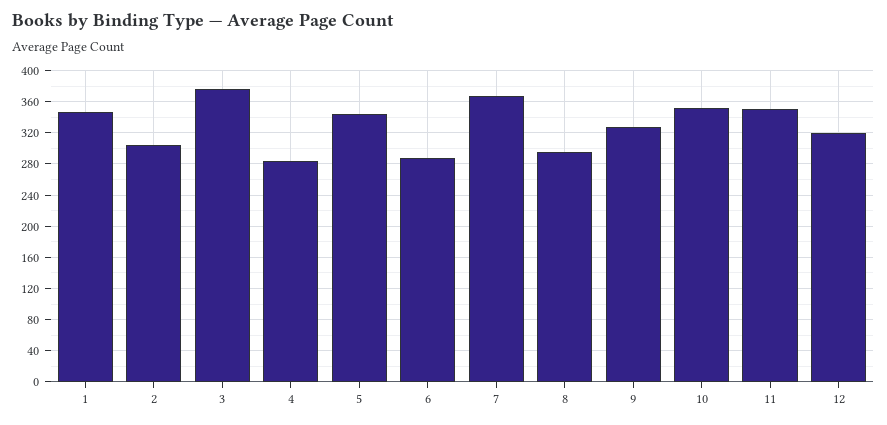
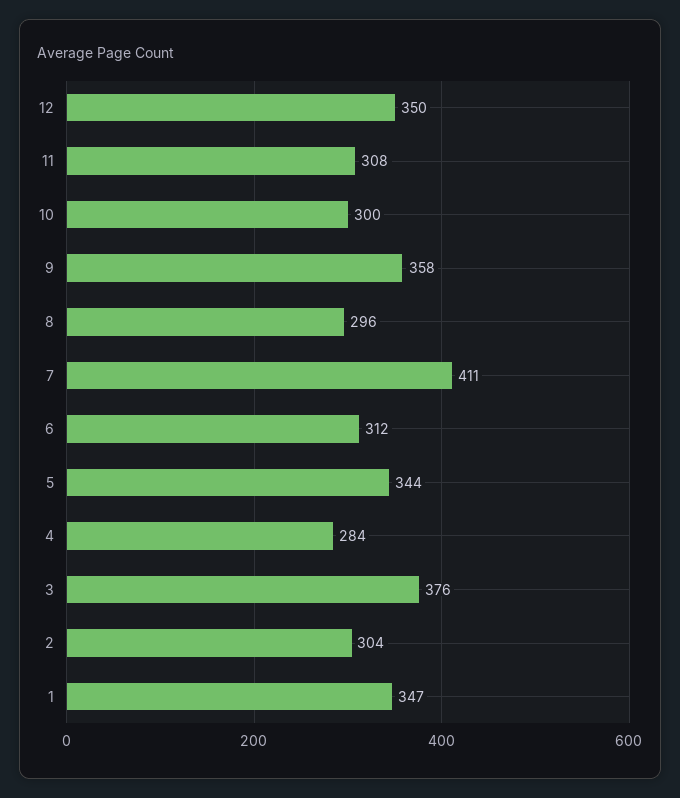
  {
    "1": 347,
    "2": 304,
    "3": 376,
    "4": 284,
    "5": 344,
-   "6": 290,
+   "6": 312,
-   "7": 370,
+   "7": 411,
    "8": 296,
-   "9": 330,
+   "9": 358,
-   "10": 350,
+   "10": 300,
-   "11": 350,
+   "11": 308,
-   "12": 320
+   "12": 350
  }

